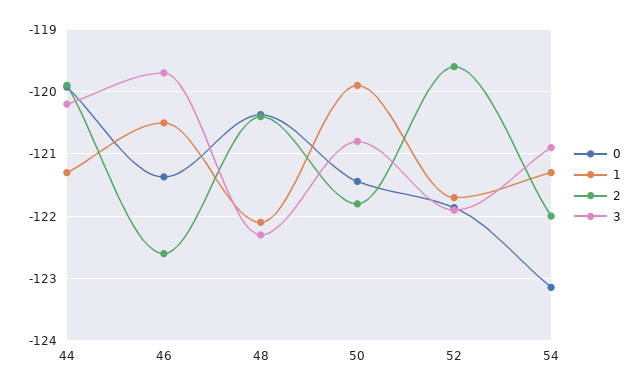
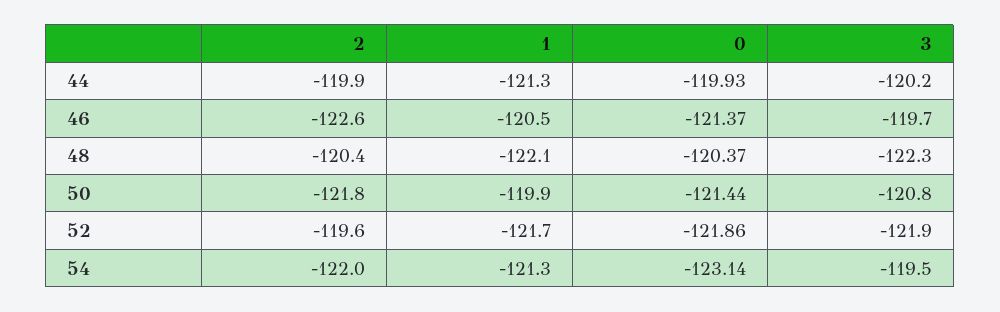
  {
    "0": {
      "44": -119.93,
      "46": -121.37,
      "48": -120.37,
      "50": -121.44,
      "52": -121.86,
      "54": -123.14
    },
    "1": {
      "44": -121.3,
      "46": -120.5,
      "48": -122.1,
      "50": -119.9,
      "52": -121.7,
      "54": -121.3
    },
    "2": {
      "44": -119.9,
      "46": -122.6,
      "48": -120.4,
      "50": -121.8,
      "52": -119.6,
      "54": -122
    },
    "3": {
      "44": -120.2,
      "46": -119.7,
      "48": -122.3,
      "50": -120.8,
      "52": -121.9,
-     "54": -120.9
+     "54": -119.5
    }
  }

